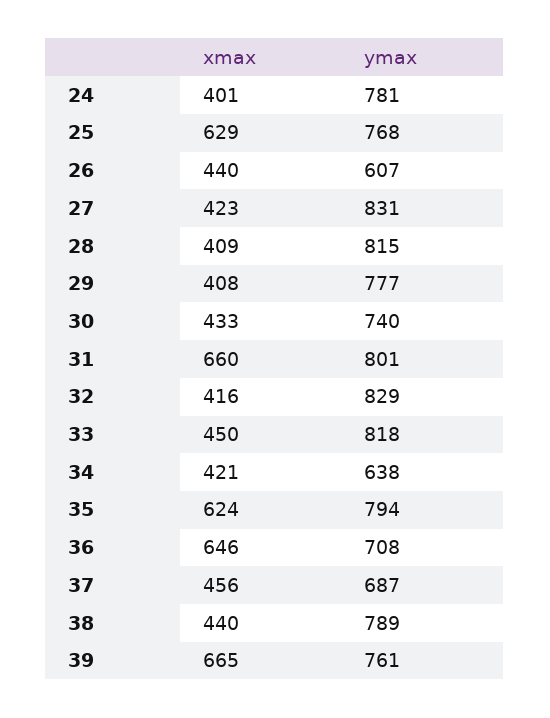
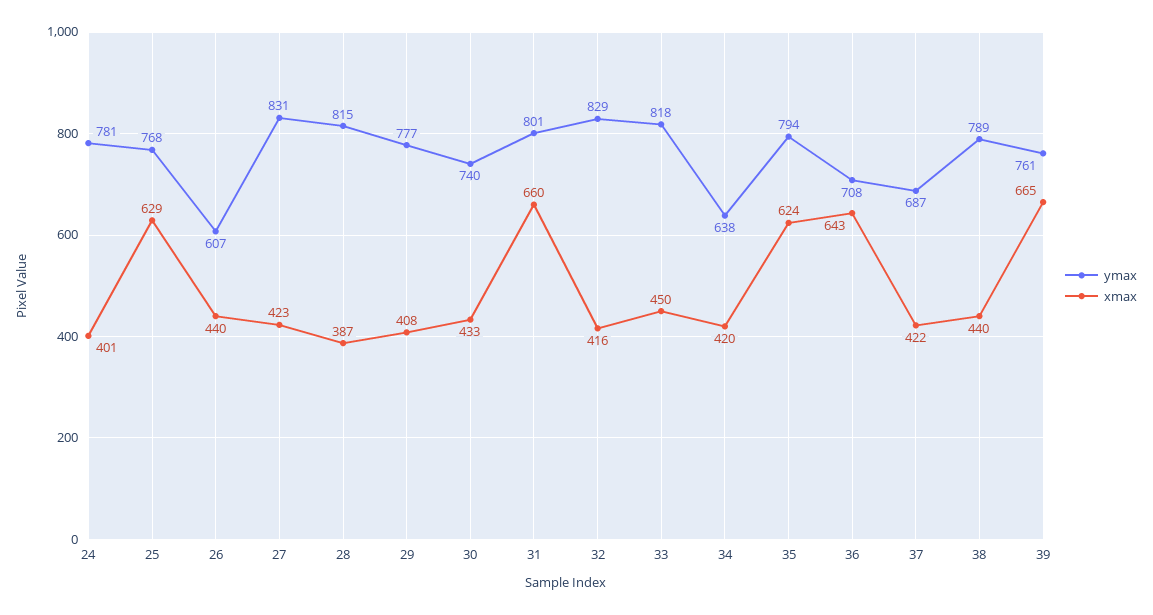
  {
    "xmax": {
      "24": 401,
      "25": 629,
      "26": 440,
      "27": 423,
-     "28": 409,
+     "28": 387,
      "29": 408,
      "30": 433,
      "31": 660,
      "32": 416,
      "33": 450,
-     "34": 421,
+     "34": 420,
      "35": 624,
-     "36": 646,
+     "36": 643,
-     "37": 456,
+     "37": 422,
      "38": 440,
      "39": 665
    },
    "ymax": {
      "24": 781,
      "25": 768,
      "26": 607,
      "27": 831,
      "28": 815,
      "29": 777,
      "30": 740,
      "31": 801,
      "32": 829,
      "33": 818,
      "34": 638,
      "35": 794,
      "36": 708,
      "37": 687,
      "38": 789,
      "39": 761
    }
  }

